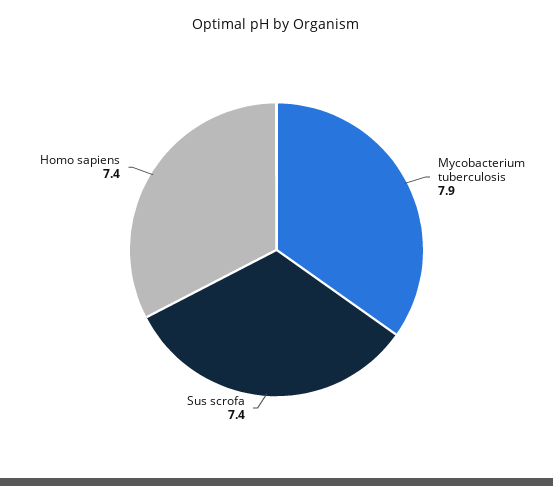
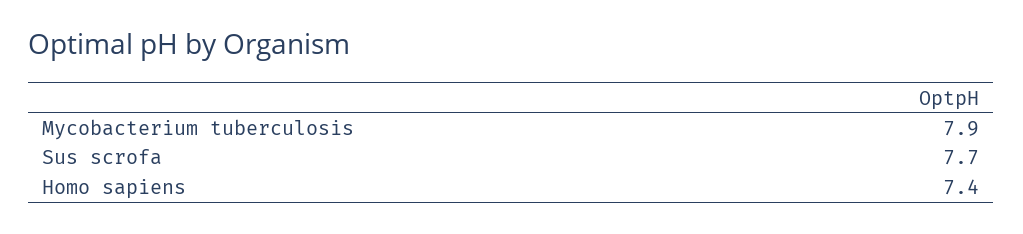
  {
    "Mycobacterium tuberculosis": 7.9,
-   "Sus scrofa": 7.4,
+   "Sus scrofa": 7.7,
    "Homo sapiens": 7.4
  }

